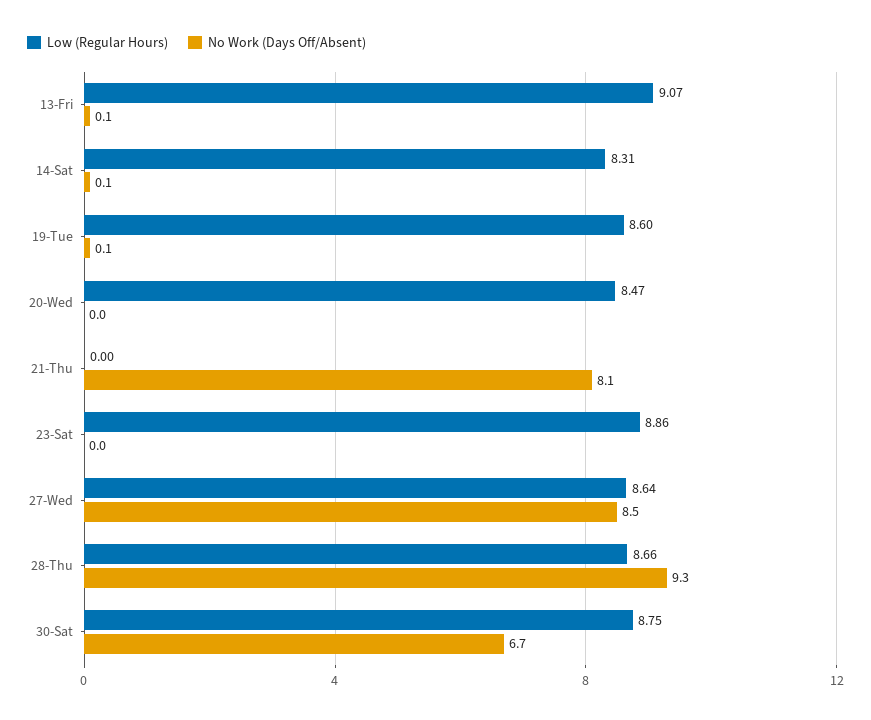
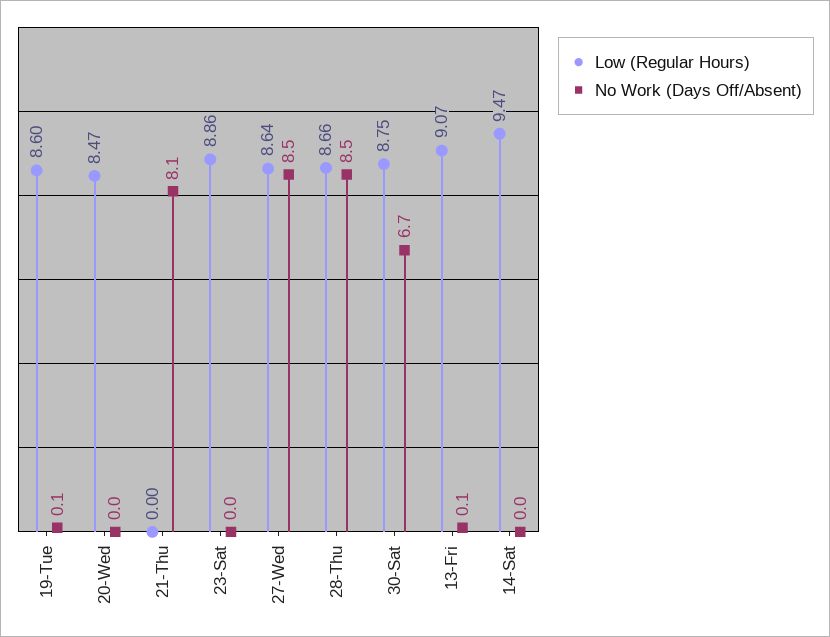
  {
    "Low (Regular Hours)": {
      "13-Fri": 9.07,
-     "14-Sat": 8.31,
+     "14-Sat": 9.47,
      "19-Tue": 8.6,
      "20-Wed": 8.47,
      "21-Thu": 0,
      "23-Sat": 8.86,
      "27-Wed": 8.64,
      "28-Thu": 8.66,
      "30-Sat": 8.75
    },
    "No Work (Days Off/Absent)": {
      "13-Fri": 0.1,
-     "14-Sat": 0.1,
+     "14-Sat": 0,
      "19-Tue": 0.1,
      "20-Wed": 0,
      "21-Thu": 8.1,
      "23-Sat": 0,
      "27-Wed": 8.5,
-     "28-Thu": 9.3,
+     "28-Thu": 8.5,
      "30-Sat": 6.7
    }
  }

